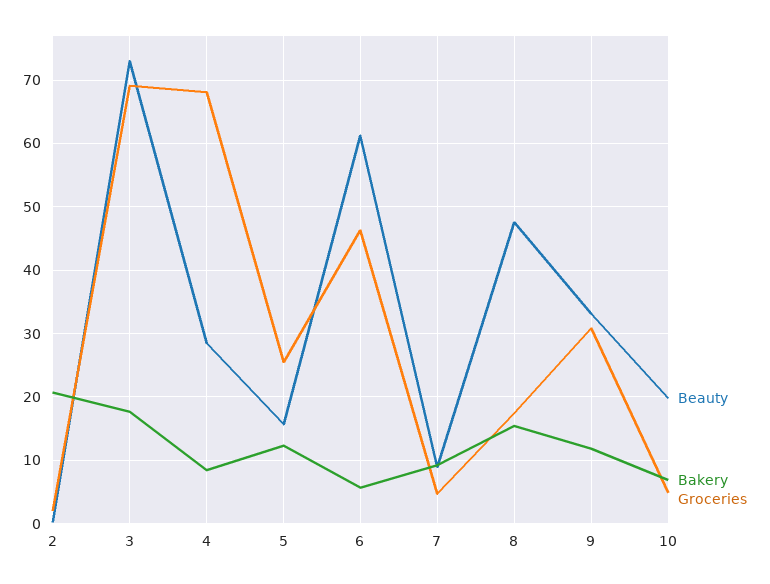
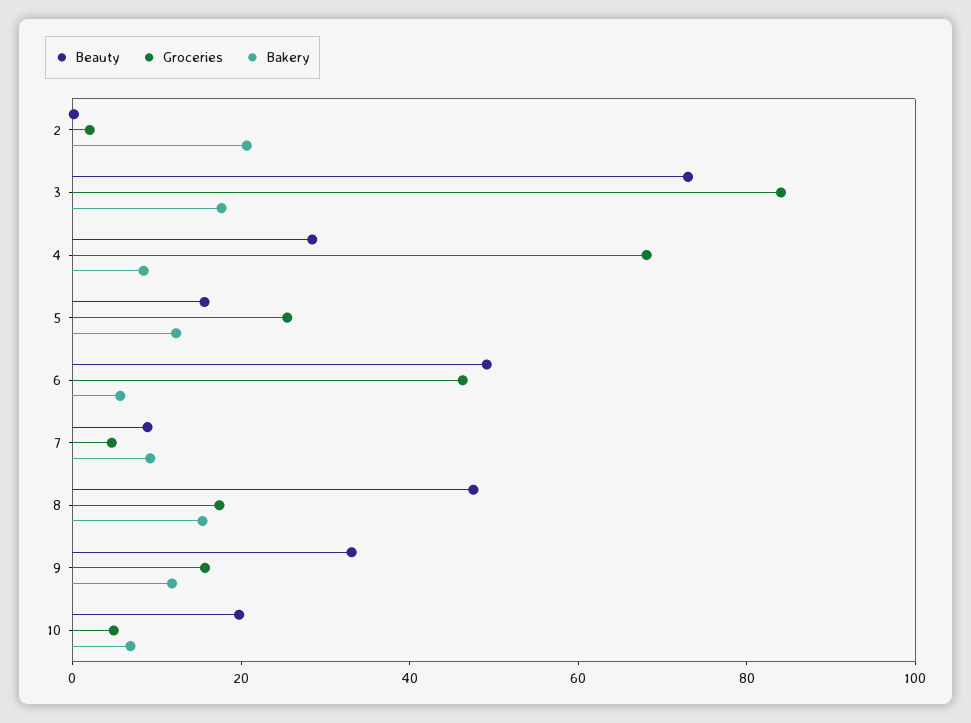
  {
    "Beauty": {
      "2": 0,
      "3": 73,
      "4": 28,
      "5": 16,
-     "6": 61,
+     "6": 50,
      "7": 9,
      "8": 48,
      "9": 33,
      "10": 20
    },
    "Bakery": {
      "2": 21,
      "3": 18,
      "4": 8,
      "5": 12,
      "6": 6,
      "7": 9,
      "8": 15,
      "9": 12,
      "10": 7
    },
    "Groceries": {
      "2": 2,
-     "3": 69,
+     "3": 85,
      "4": 68,
      "5": 25,
      "6": 46,
      "7": 5,
      "8": 17,
-     "9": 31,
+     "9": 15,
      "10": 5
    }
  }

